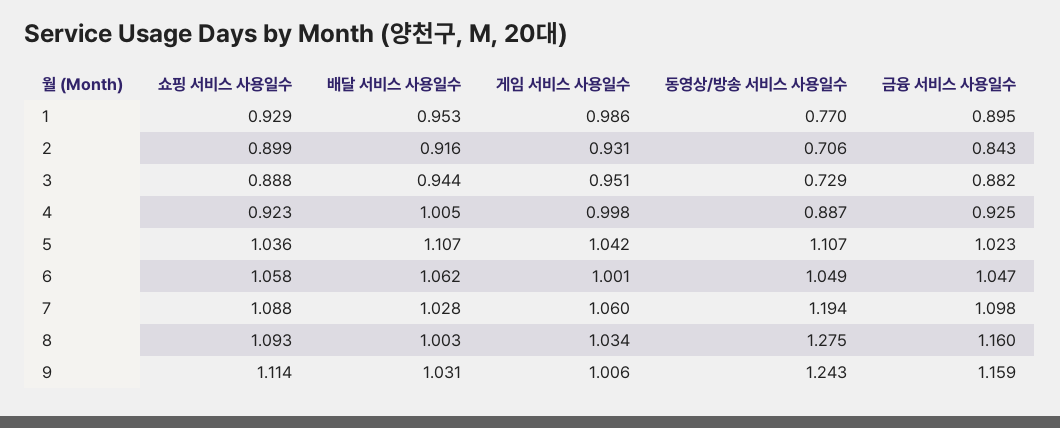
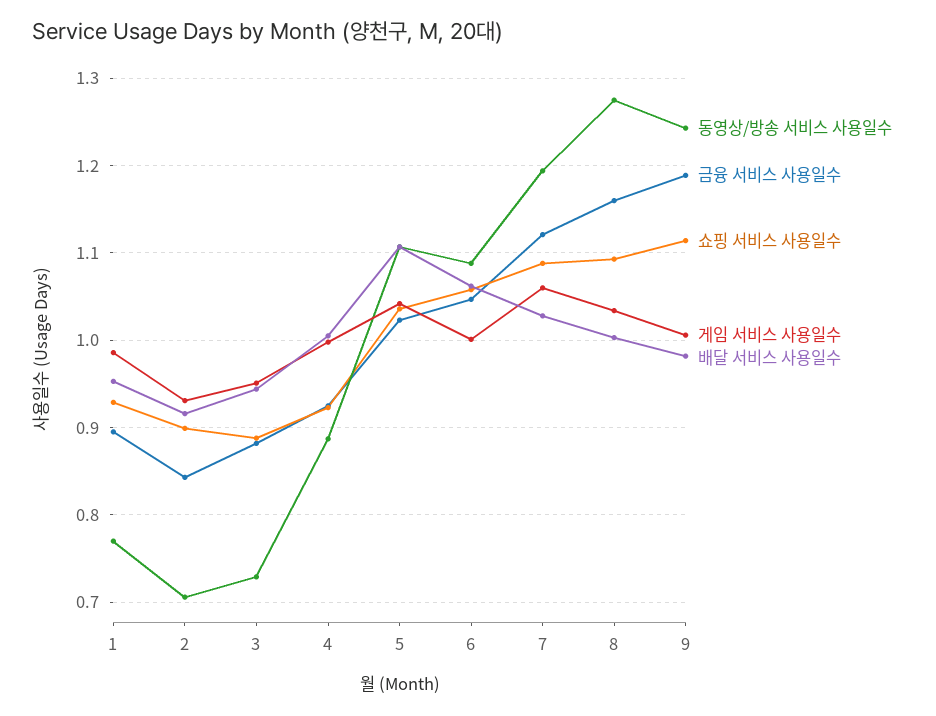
  {
    "쇼핑 서비스 사용일수": {
      "1": 0.929,
      "2": 0.899,
      "3": 0.888,
      "4": 0.923,
      "5": 1.036,
      "6": 1.058,
      "7": 1.088,
      "8": 1.093,
      "9": 1.114
    },
    "배달 서비스 사용일수": {
      "1": 0.953,
      "2": 0.916,
      "3": 0.944,
      "4": 1.005,
      "5": 1.107,
      "6": 1.062,
      "7": 1.028,
      "8": 1.003,
-     "9": 1.031
+     "9": 0.98
    },
    "게임 서비스 사용일수": {
      "1": 0.986,
      "2": 0.931,
      "3": 0.951,
      "4": 0.998,
      "5": 1.042,
      "6": 1.001,
      "7": 1.06,
      "8": 1.034,
      "9": 1.006
    },
    "동영상/방송 서비스 사용일수": {
      "1": 0.77,
      "2": 0.706,
      "3": 0.729,
      "4": 0.887,
      "5": 1.107,
-     "6": 1.049,
+     "6": 1.09,
      "7": 1.194,
      "8": 1.275,
      "9": 1.243
    },
    "금융 서비스 사용일수": {
      "1": 0.895,
      "2": 0.843,
      "3": 0.882,
      "4": 0.925,
      "5": 1.023,
      "6": 1.047,
-     "7": 1.098,
+     "7": 1.12,
      "8": 1.16,
-     "9": 1.159
+     "9": 1.19
    }
  }

